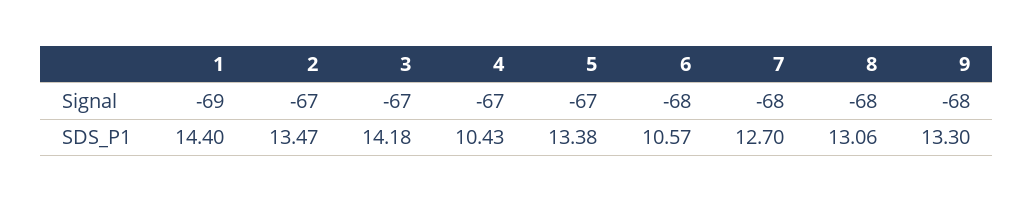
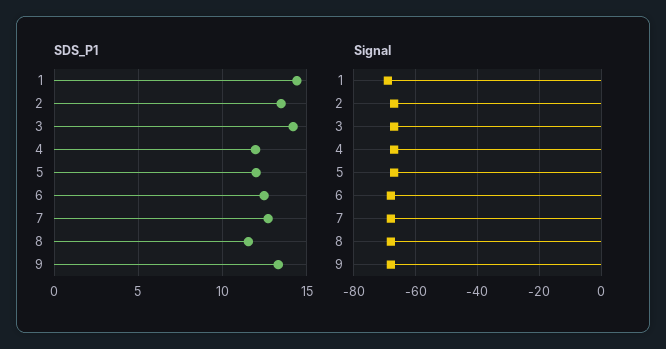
  {
    "Signal": {
      "1": -69,
      "2": -67,
      "3": -67,
      "4": -67,
      "5": -67,
      "6": -68,
      "7": -68,
      "8": -68,
      "9": -68
    },
    "SDS_P1": {
      "1": 14.4,
      "2": 13.47,
      "3": 14.18,
-     "4": 10.43,
+     "4": 12,
-     "5": 13.38,
+     "5": 12,
-     "6": 10.57,
+     "6": 12.5,
      "7": 12.7,
-     "8": 13.06,
+     "8": 11.5,
      "9": 13.3
    }
  }

